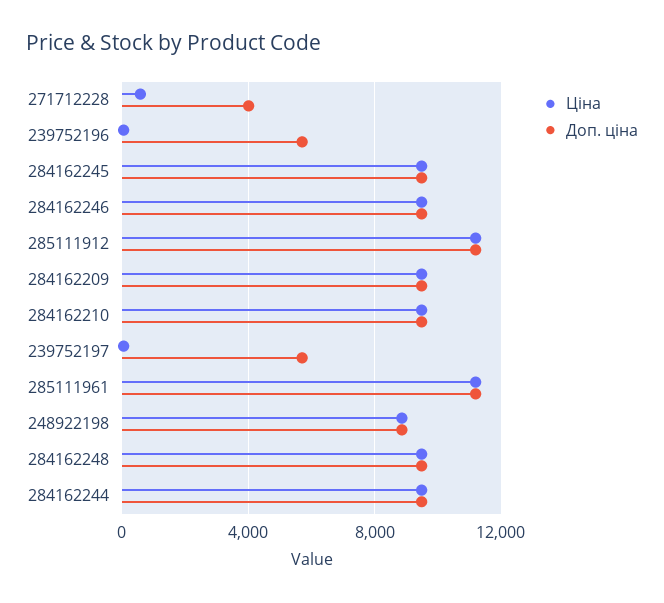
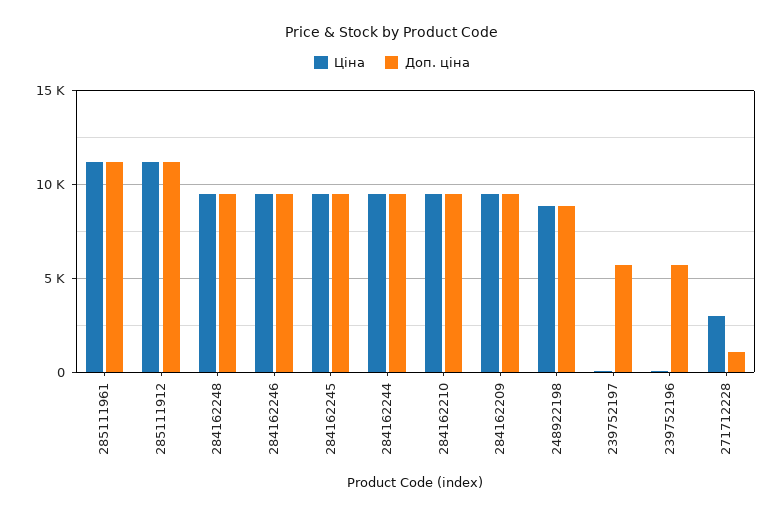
  {
    "Ціна": {
-     "271712228": 500,
+     "271712228": 3000,
      "239752196": 0,
      "284162245": 9500,
      "284162246": 9500,
      "285111912": 11000,
      "284162209": 9500,
      "284162210": 9500,
      "239752197": 0,
      "285111961": 11000,
      "248922198": 9000,
      "284162248": 9500,
      "284162244": 9500
    },
    "Доп. ціна": {
-     "271712228": 4000,
+     "271712228": 1000,
      "239752196": 5500,
      "284162245": 9500,
      "284162246": 9500,
      "285111912": 11000,
      "284162209": 9500,
      "284162210": 9500,
      "239752197": 5500,
      "285111961": 11000,
      "248922198": 9000,
      "284162248": 9500,
      "284162244": 9500
    }
  }

